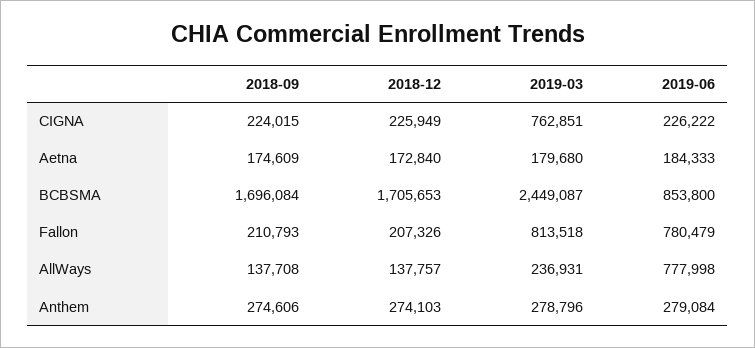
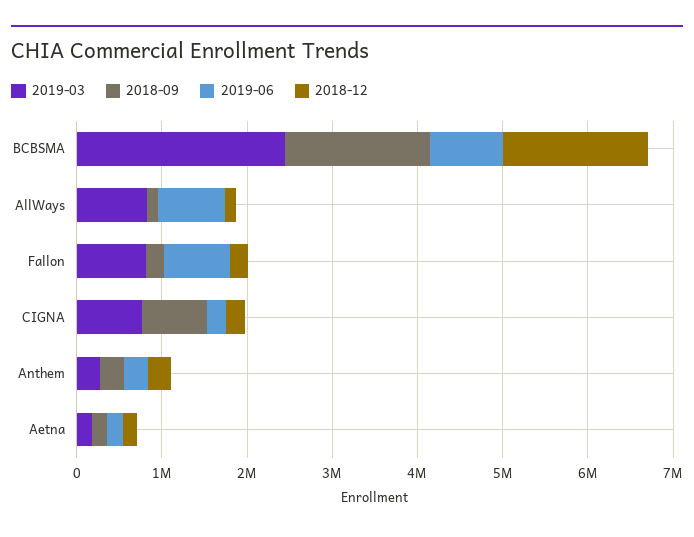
  {
    "2018-09": {
-     "CIGNA": 224015,
+     "CIGNA": 800000,
      "Aetna": 174609,
      "BCBSMA": 1696084,
      "Fallon": 210793,
      "AllWays": 137708,
      "Anthem": 274606
    },
    "2018-12": {
      "CIGNA": 225949,
      "Aetna": 172840,
      "BCBSMA": 1705653,
      "Fallon": 207326,
      "AllWays": 137757,
      "Anthem": 274103
    },
    "2019-03": {
      "CIGNA": 762851,
      "Aetna": 179680,
      "BCBSMA": 2449087,
      "Fallon": 813518,
-     "AllWays": 236931,
+     "AllWays": 800000,
      "Anthem": 278796
    },
    "2019-06": {
      "CIGNA": 226222,
      "Aetna": 184333,
      "BCBSMA": 853800,
      "Fallon": 780479,
      "AllWays": 777998,
      "Anthem": 279084
    }
  }

